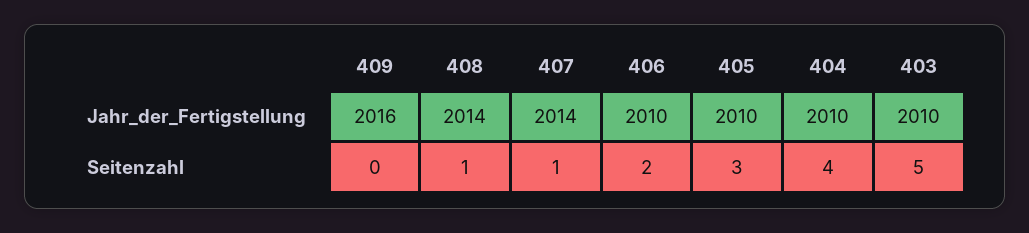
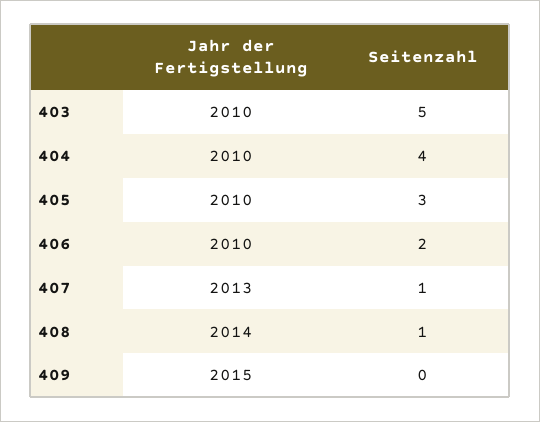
  {
    "409": {
-     "Jahr_der_Fertigstellung": 2016,
+     "Jahr_der_Fertigstellung": 2015,
      "Seitenzahl": 0
    },
    "408": {
      "Jahr_der_Fertigstellung": 2014,
      "Seitenzahl": 1
    },
    "407": {
-     "Jahr_der_Fertigstellung": 2014,
+     "Jahr_der_Fertigstellung": 2013,
      "Seitenzahl": 1
    },
    "406": {
      "Jahr_der_Fertigstellung": 2010,
      "Seitenzahl": 2
    },
    "405": {
      "Jahr_der_Fertigstellung": 2010,
      "Seitenzahl": 3
    },
    "404": {
      "Jahr_der_Fertigstellung": 2010,
      "Seitenzahl": 4
    },
    "403": {
      "Jahr_der_Fertigstellung": 2010,
      "Seitenzahl": 5
    }
  }

